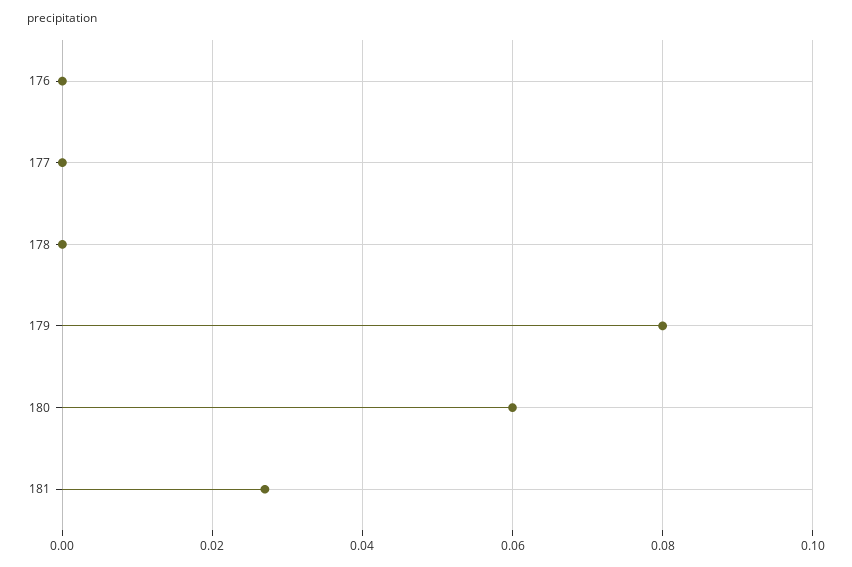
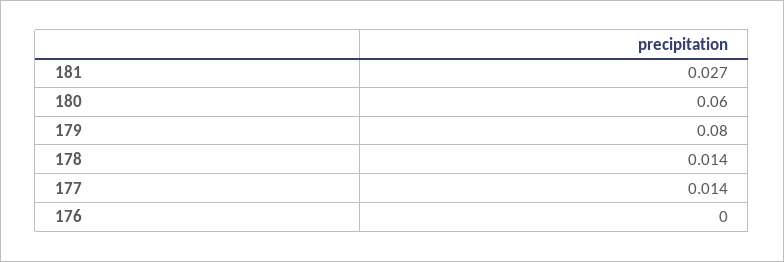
  {
    "176": 0,
-   "177": 0,
+   "177": 0.014,
-   "178": 0,
+   "178": 0.014,
    "179": 0.08,
    "180": 0.06,
    "181": 0.027
  }

